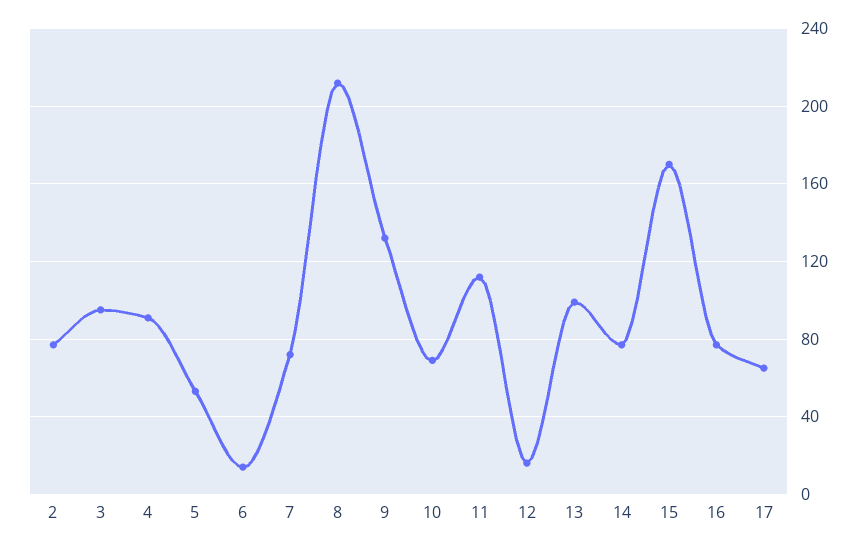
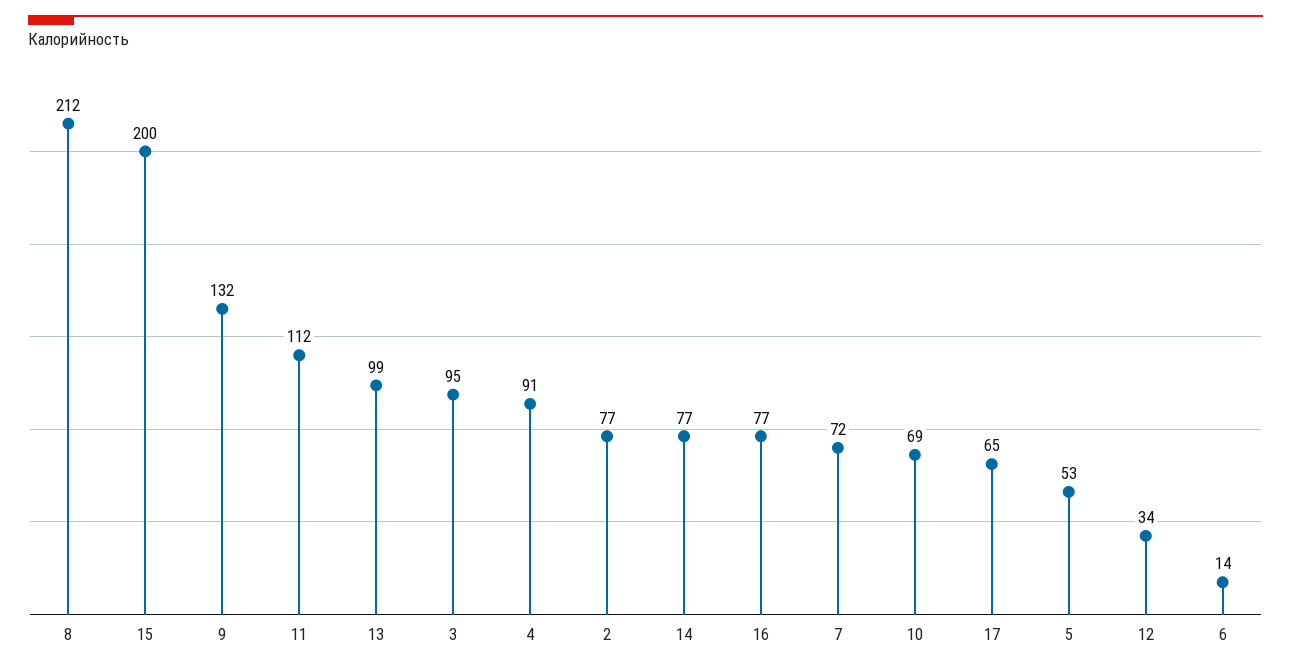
  {
    "2": 77,
    "3": 95,
    "4": 91,
    "5": 53,
    "6": 14,
    "7": 72,
    "8": 212,
    "9": 132,
    "10": 69,
    "11": 112,
-   "12": 15,
+   "12": 34,
    "13": 99,
    "14": 77,
-   "15": 170,
+   "15": 200,
    "16": 77,
    "17": 65
  }

